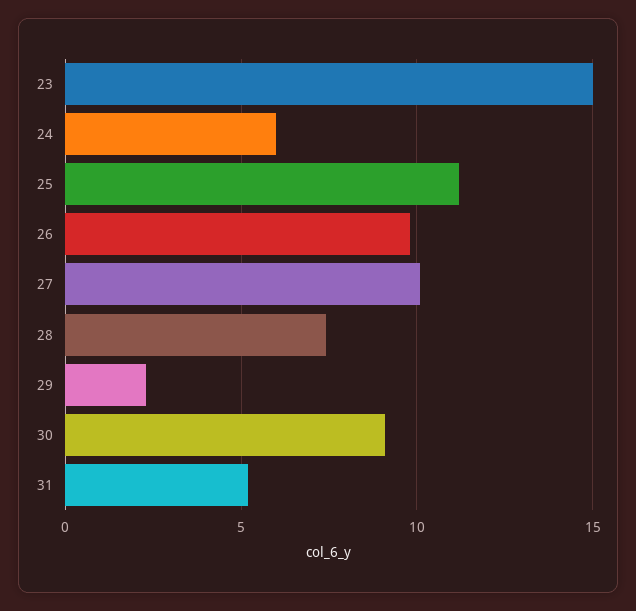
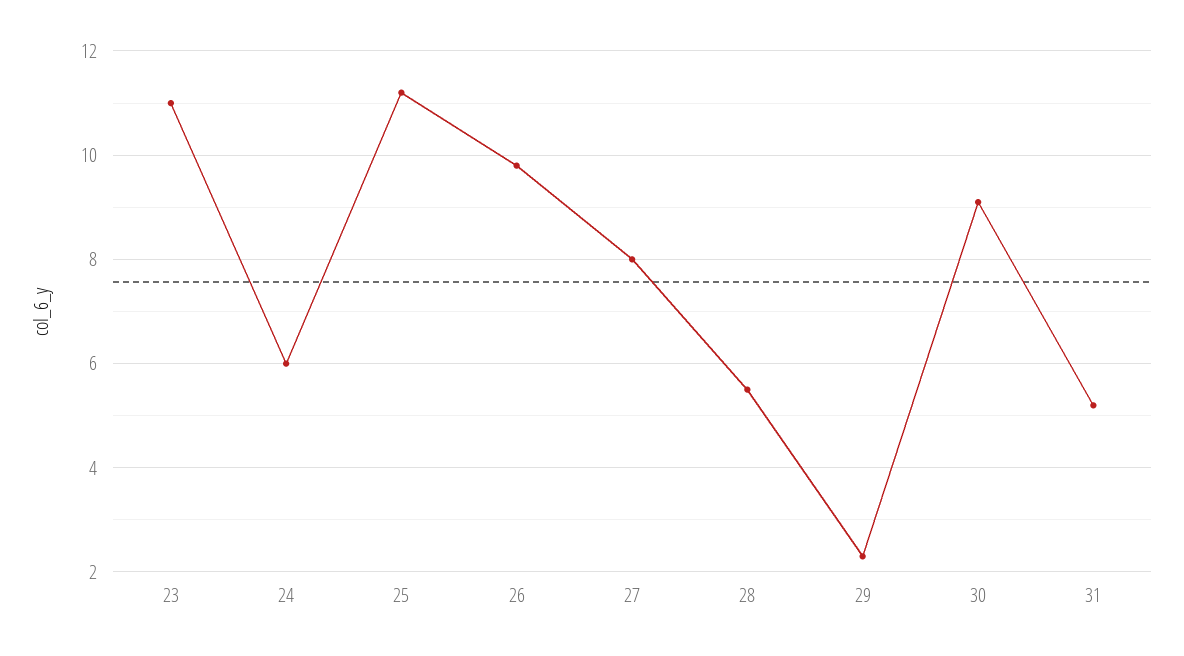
  {
-   "23": 15,
+   "23": 11,
    "24": 6,
    "25": 11,
    "26": 10,
-   "27": 10,
+   "27": 8,
-   "28": 7.5,
+   "28": 5.5,
    "29": 2.5,
    "30": 9,
    "31": 5
  }

